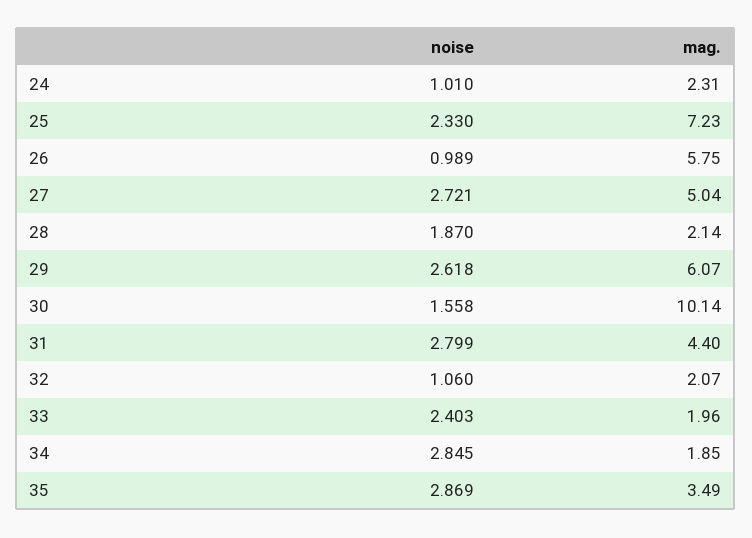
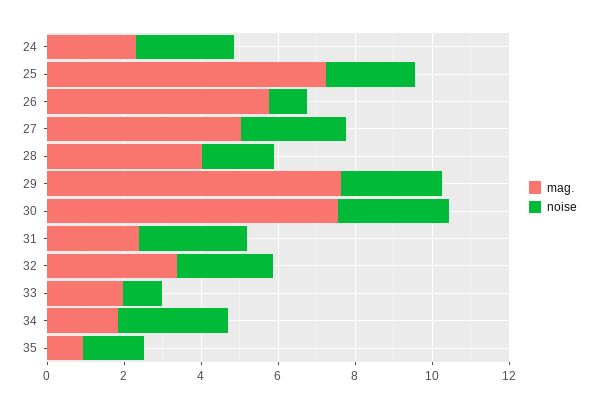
  {
    "noise": {
-     "24": 1.01,
+     "24": 2.5,
      "25": 2.33,
      "26": 0.989,
      "27": 2.721,
      "28": 1.87,
      "29": 2.618,
-     "30": 1.558,
+     "30": 3,
      "31": 2.799,
-     "32": 1.06,
+     "32": 2.5,
-     "33": 2.403,
+     "33": 1,
      "34": 2.845,
-     "35": 2.869
+     "35": 1.5
    },
    "mag.": {
      "24": 2.31,
      "25": 7.23,
      "26": 5.75,
      "27": 5.04,
-     "28": 2.14,
+     "28": 4,
-     "29": 6.07,
+     "29": 7.5,
-     "30": 10.14,
+     "30": 7.5,
-     "31": 4.4,
+     "31": 2.5,
-     "32": 2.07,
+     "32": 3.5,
      "33": 1.96,
      "34": 1.85,
-     "35": 3.49
+     "35": 1
    }
  }

